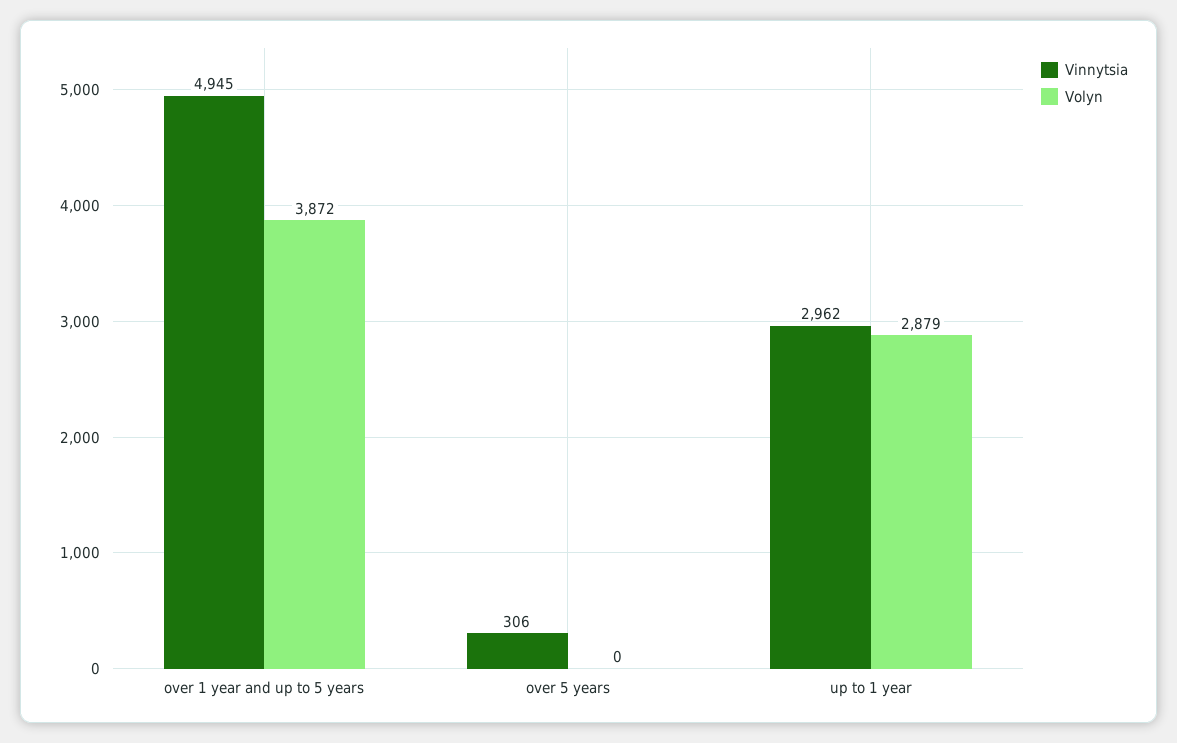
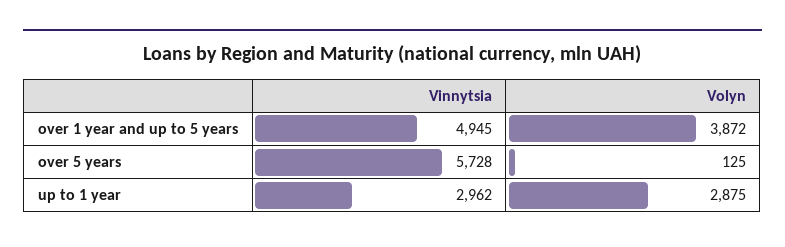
  {
    "Vinnytsia": {
      "over 1 year and up to 5 years": 4945,
-     "over 5 years": 306,
+     "over 5 years": 5728,
      "up to 1 year": 2962
    },
    "Volyn": {
      "over 1 year and up to 5 years": 3872,
-     "over 5 years": 0,
+     "over 5 years": 125,
-     "up to 1 year": 2879
+     "up to 1 year": 2875
    }
  }

